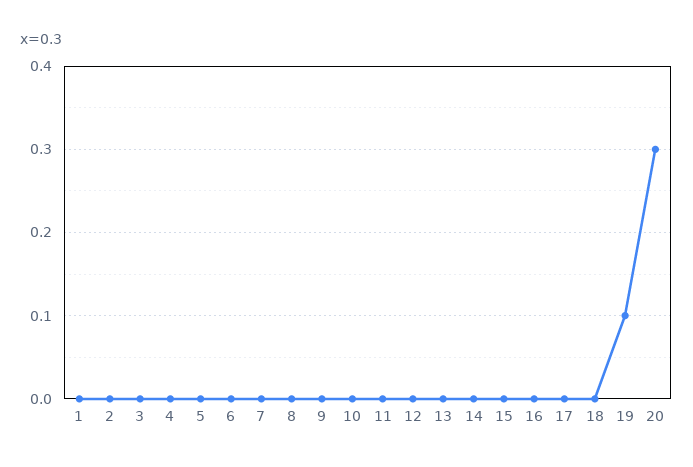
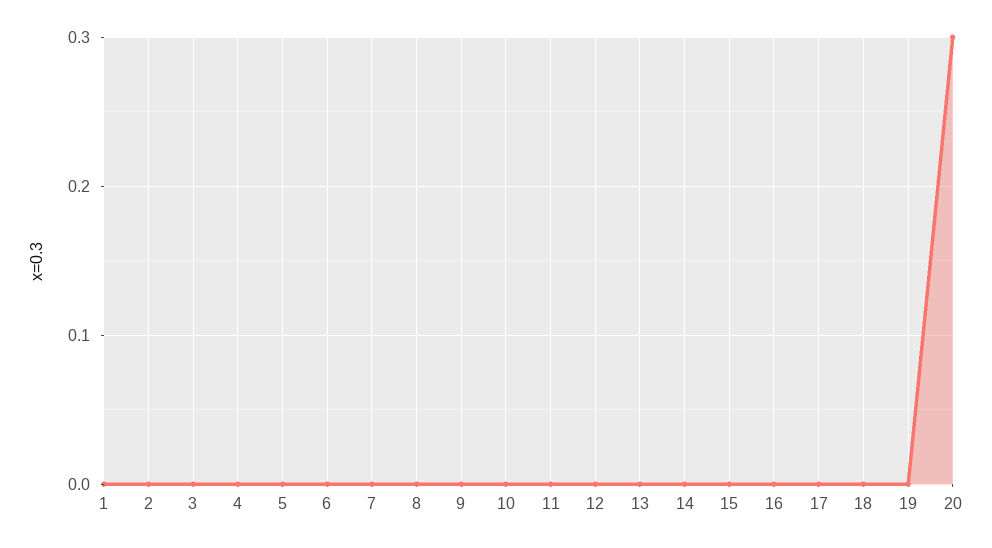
  {
    "1": 0,
    "2": 0,
    "3": 0,
    "4": 0,
    "5": 0,
    "6": 0,
    "7": 0,
    "8": 0,
    "9": 0,
    "10": 0,
    "11": 0,
    "12": 0,
    "13": 0,
    "14": 0,
    "15": 0,
    "16": 0,
    "17": 0,
    "18": 0,
-   "19": 0.1,
+   "19": 0,
    "20": 0.3
  }

